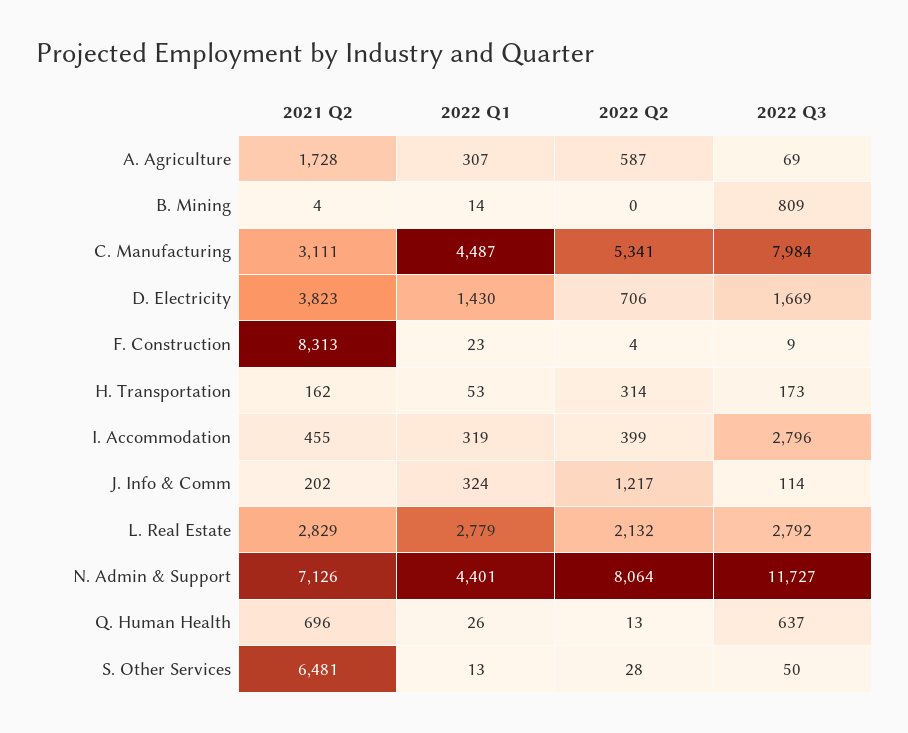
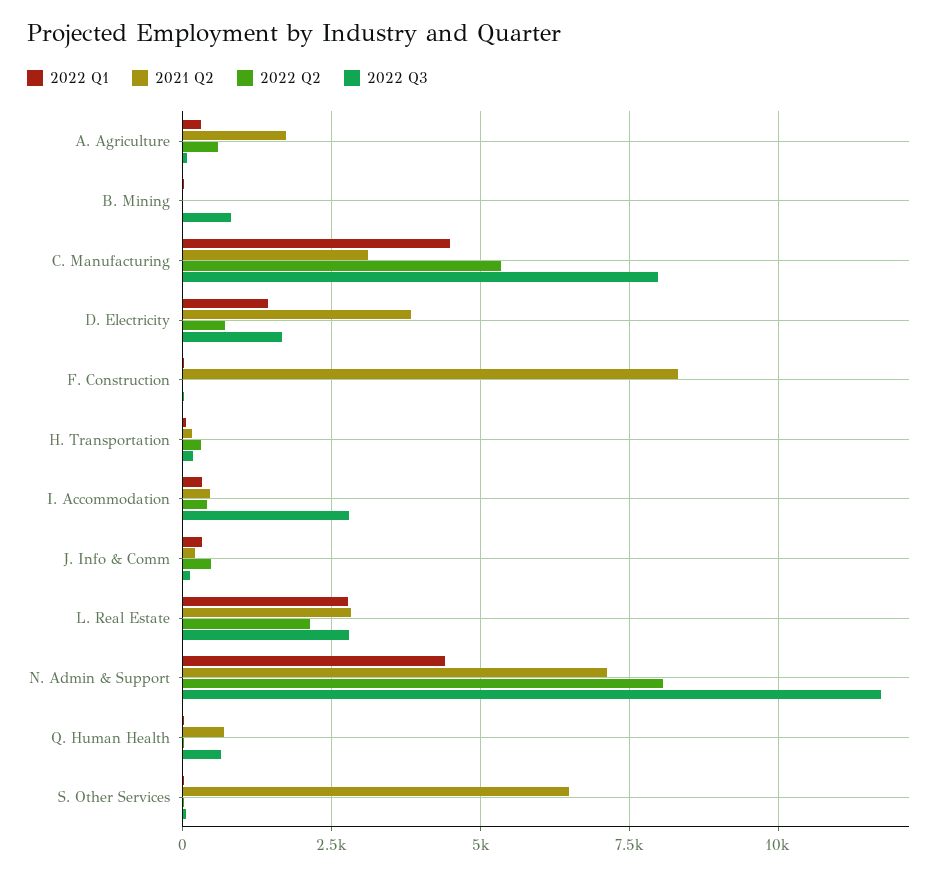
  {
    "2021 Q2": {
      "A. Agriculture": 1728,
      "B. Mining": 4,
      "C. Manufacturing": 3111,
      "D. Electricity": 3823,
      "F. Construction": 8313,
      "H. Transportation": 162,
      "I. Accommodation": 455,
      "J. Info & Comm": 202,
      "L. Real Estate": 2829,
      "N. Admin & Support": 7126,
      "Q. Human Health": 696,
      "S. Other Services": 6481
    },
    "2022 Q1": {
      "A. Agriculture": 307,
      "B. Mining": 14,
      "C. Manufacturing": 4487,
      "D. Electricity": 1430,
      "F. Construction": 23,
      "H. Transportation": 53,
      "I. Accommodation": 319,
      "J. Info & Comm": 324,
      "L. Real Estate": 2779,
      "N. Admin & Support": 4401,
      "Q. Human Health": 26,
      "S. Other Services": 13
    },
    "2022 Q2": {
      "A. Agriculture": 587,
      "B. Mining": 0,
      "C. Manufacturing": 5341,
      "D. Electricity": 706,
      "F. Construction": 4,
      "H. Transportation": 314,
      "I. Accommodation": 399,
-     "J. Info & Comm": 1217,
+     "J. Info & Comm": 500,
      "L. Real Estate": 2132,
      "N. Admin & Support": 8064,
      "Q. Human Health": 13,
      "S. Other Services": 28
    },
    "2022 Q3": {
      "A. Agriculture": 69,
      "B. Mining": 809,
      "C. Manufacturing": 7984,
      "D. Electricity": 1669,
      "F. Construction": 9,
      "H. Transportation": 173,
      "I. Accommodation": 2796,
      "J. Info & Comm": 114,
      "L. Real Estate": 2792,
      "N. Admin & Support": 11727,
      "Q. Human Health": 637,
      "S. Other Services": 50
    }
  }

